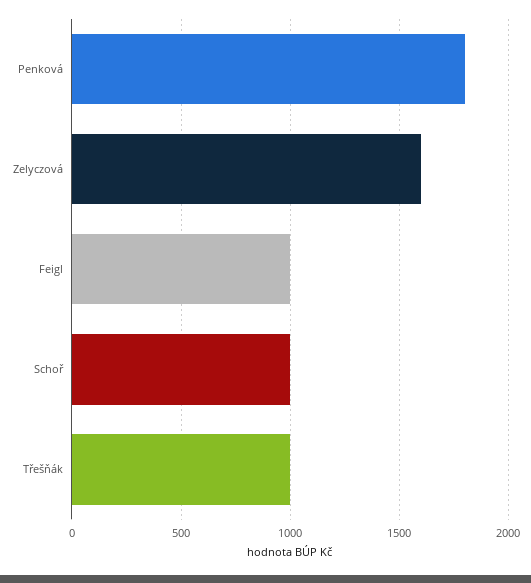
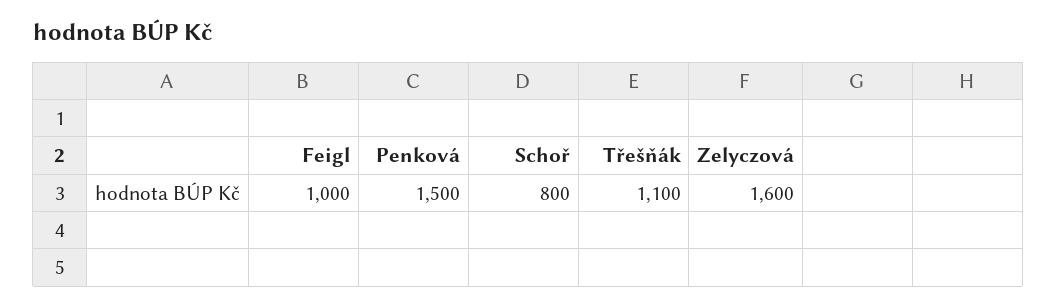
  {
-   "Penková": 1800,
+   "Penková": 1500,
    "Zelyczová": 1600,
    "Feigl": 1000,
-   "Schoř": 1000,
+   "Schoř": 800,
-   "Třešňák": 1000
+   "Třešňák": 1100
  }

